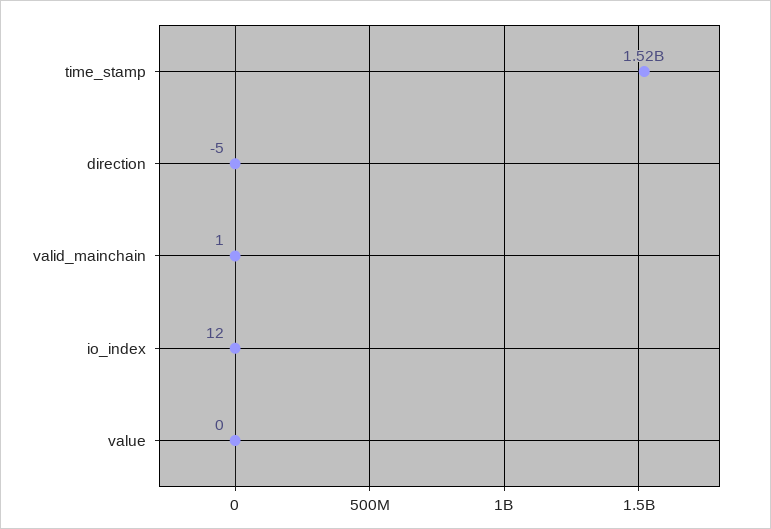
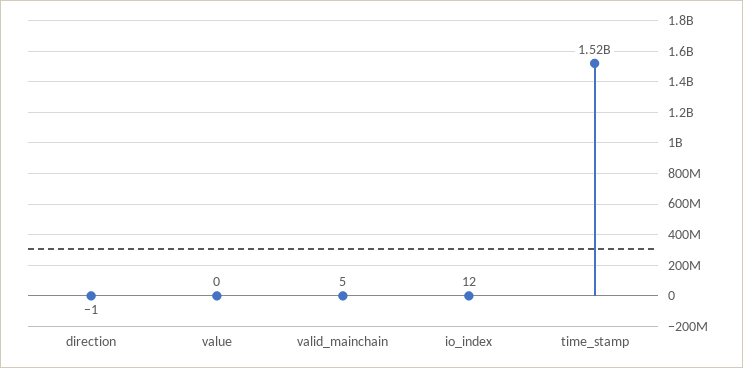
  {
    "time_stamp": 1520000000,
-   "direction": -5,
+   "direction": -1,
-   "valid_mainchain": 1,
+   "valid_mainchain": 5,
    "io_index": 12,
    "value": 0
  }

